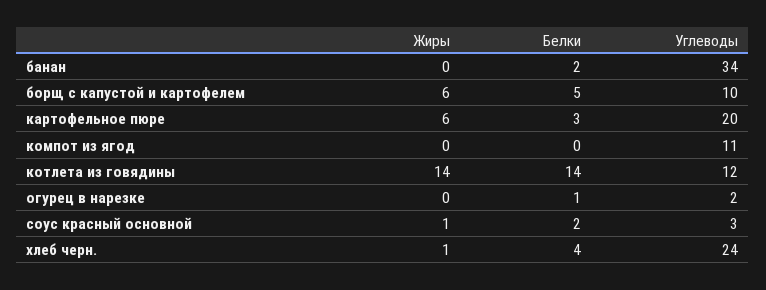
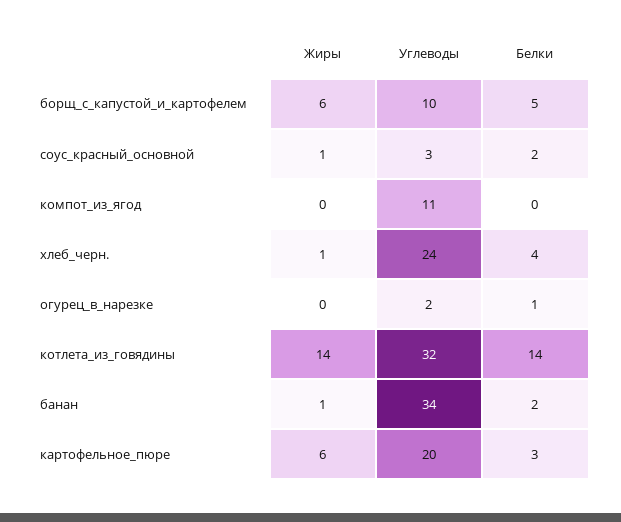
  {
    "Жиры": {
-     "банан": 0,
+     "банан": 1,
      "борщ с капустой и картофелем": 6,
      "картофельное пюре": 6,
      "компот из ягод": 0,
      "котлета из говядины": 14,
      "огурец в нарезке": 0,
      "соус красный основной": 1,
      "хлеб черн.": 1
    },
    "Белки": {
      "банан": 2,
      "борщ с капустой и картофелем": 5,
      "картофельное пюре": 3,
      "компот из ягод": 0,
      "котлета из говядины": 14,
      "огурец в нарезке": 1,
      "соус красный основной": 2,
      "хлеб черн.": 4
    },
    "Углеводы": {
      "банан": 34,
      "борщ с капустой и картофелем": 10,
      "картофельное пюре": 20,
      "компот из ягод": 11,
-     "котлета из говядины": 12,
+     "котлета из говядины": 32,
      "огурец в нарезке": 2,
      "соус красный основной": 3,
      "хлеб черн.": 24
    }
  }

